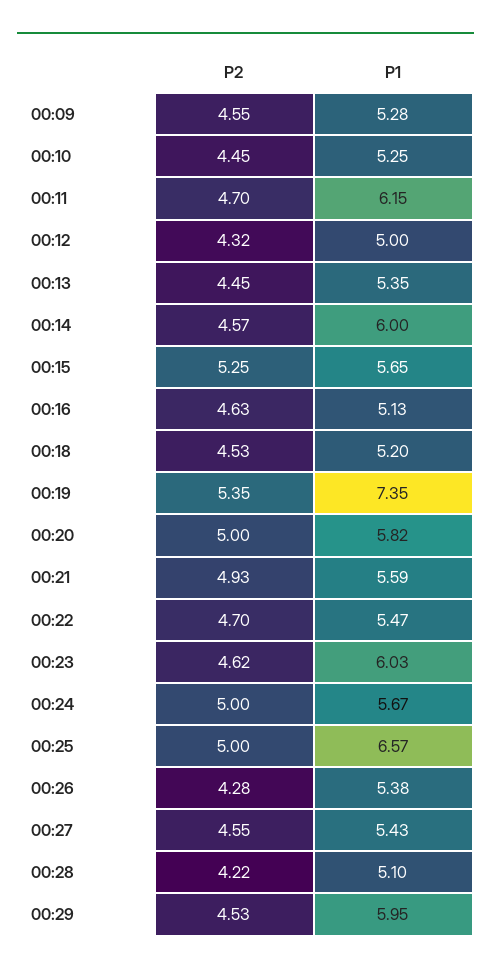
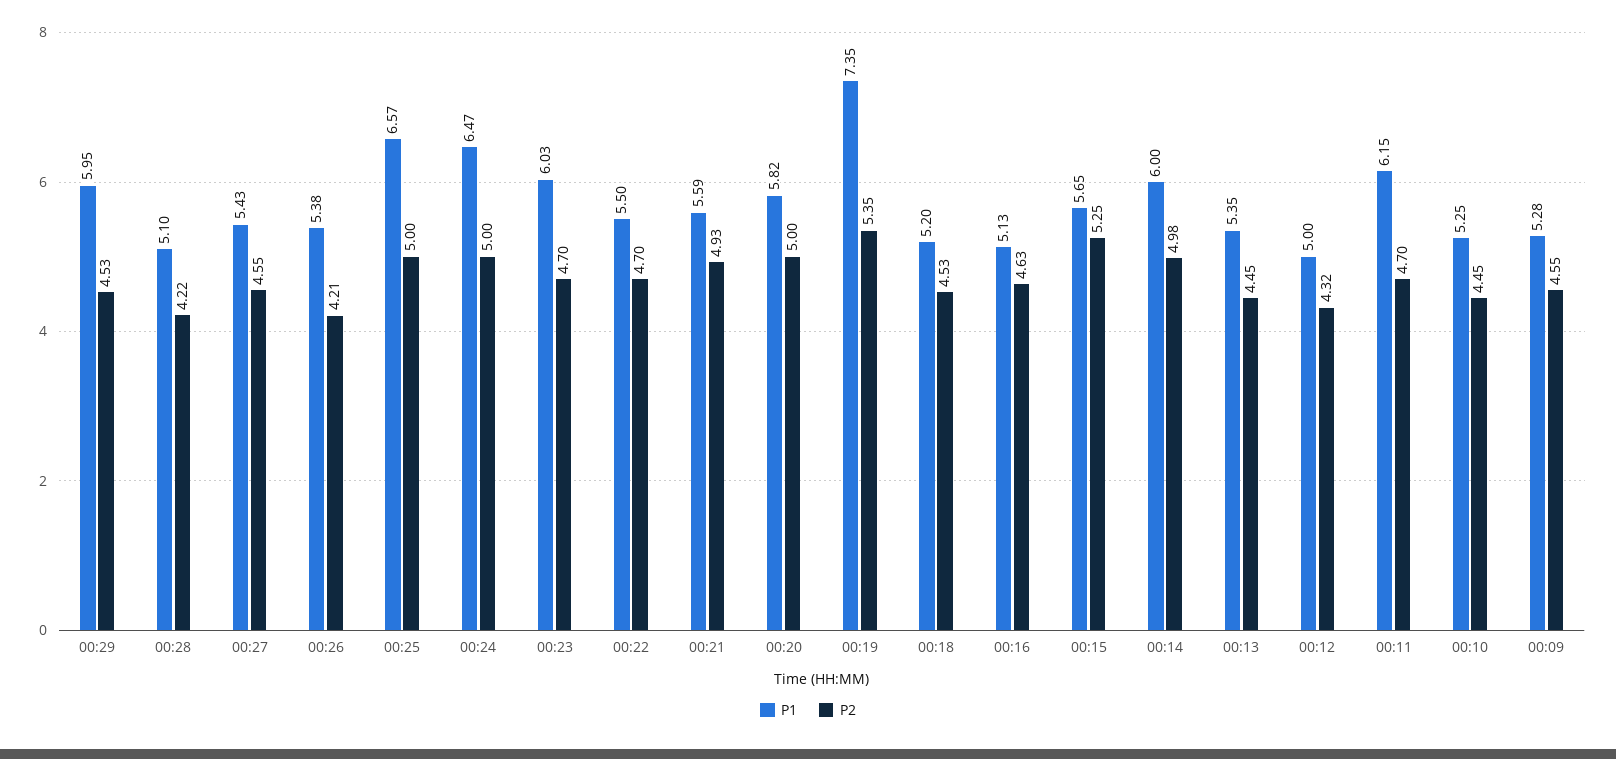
  {
    "P2": {
      "00:09": 4.55,
      "00:10": 4.45,
      "00:11": 4.7,
      "00:12": 4.32,
      "00:13": 4.45,
-     "00:14": 4.57,
+     "00:14": 4.98,
      "00:15": 5.25,
      "00:16": 4.63,
      "00:18": 4.53,
      "00:19": 5.35,
      "00:20": 5,
      "00:21": 4.93,
      "00:22": 4.7,
-     "00:23": 4.62,
+     "00:23": 4.7,
      "00:24": 5,
      "00:25": 5,
-     "00:26": 4.28,
+     "00:26": 4.21,
      "00:27": 4.55,
      "00:28": 4.22,
      "00:29": 4.53
    },
    "P1": {
      "00:09": 5.28,
      "00:10": 5.25,
      "00:11": 6.15,
      "00:12": 5,
      "00:13": 5.35,
      "00:14": 6,
      "00:15": 5.65,
      "00:16": 5.13,
      "00:18": 5.2,
      "00:19": 7.35,
      "00:20": 5.82,
      "00:21": 5.59,
-     "00:22": 5.47,
+     "00:22": 5.5,
      "00:23": 6.03,
-     "00:24": 5.67,
+     "00:24": 6.47,
      "00:25": 6.57,
      "00:26": 5.38,
      "00:27": 5.43,
      "00:28": 5.1,
      "00:29": 5.95
    }
  }

